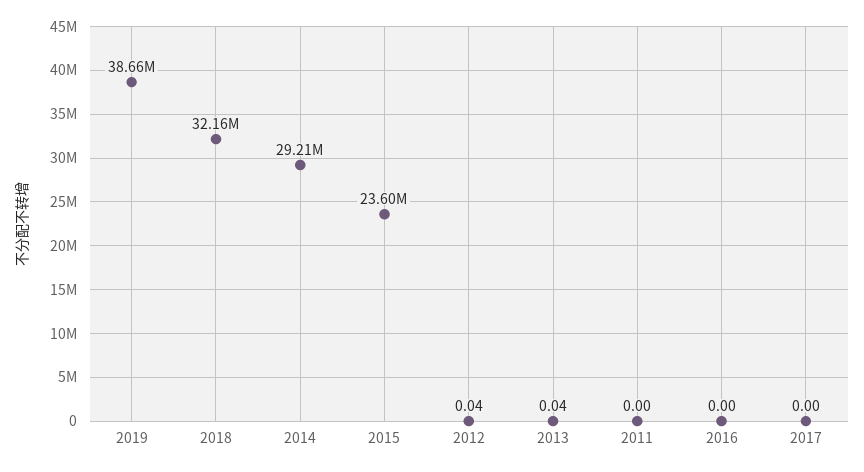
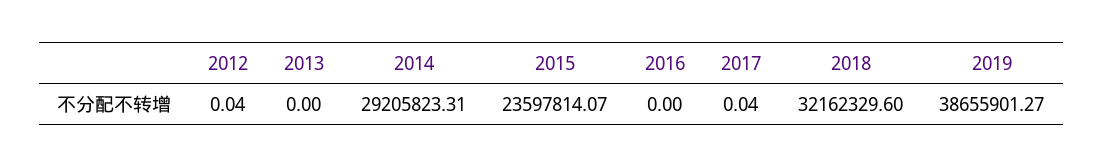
  {
    "2019": 38655901.27,
    "2018": 32162329.6,
    "2014": 29205823.31,
    "2015": 23597814.07,
    "2012": 0.04,
-   "2013": 0.04,
+   "2013": 0,
-   "2011": 0,
    "2016": 0,
-   "2017": 0
+   "2017": 0.04
  }

